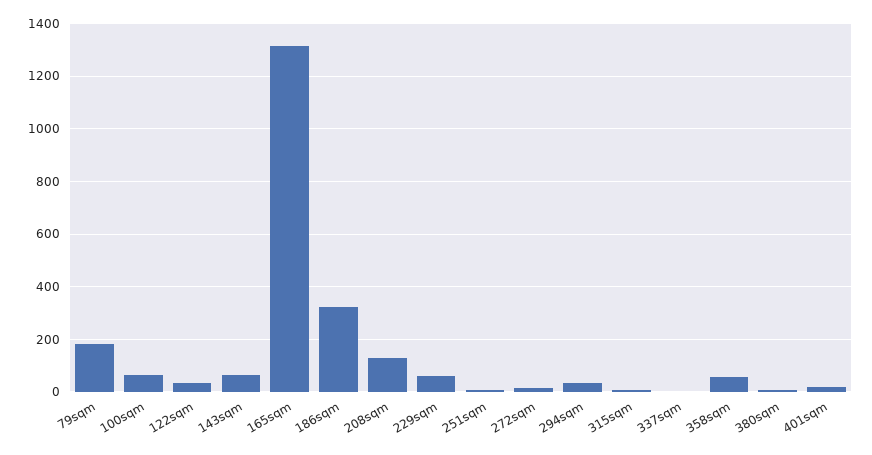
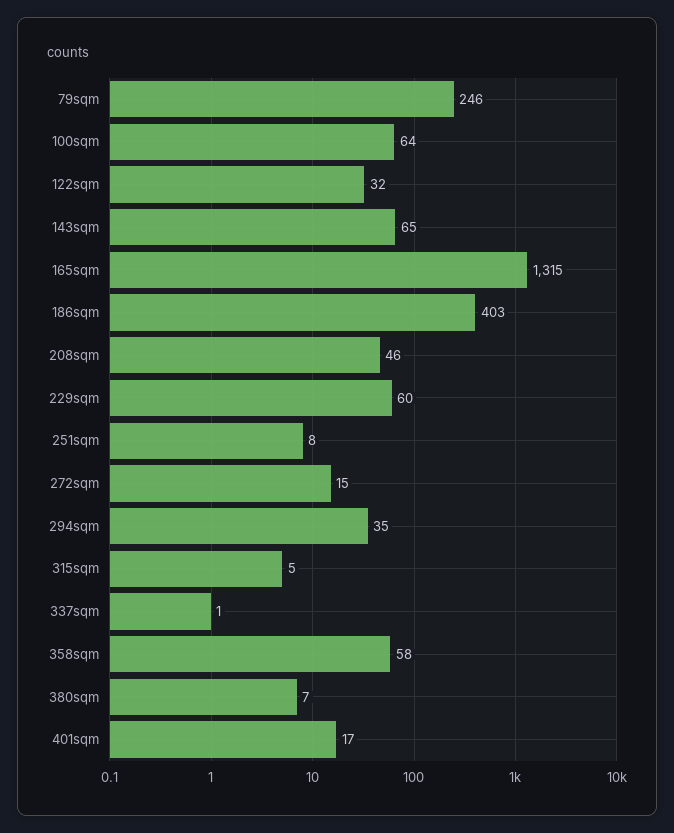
  {
-   "79sqm": 175,
+   "79sqm": 246,
    "100sqm": 64,
    "122sqm": 32,
    "143sqm": 65,
    "165sqm": 1315,
-   "186sqm": 325,
+   "186sqm": 403,
-   "208sqm": 125,
+   "208sqm": 46,
    "229sqm": 60,
    "251sqm": 8,
    "272sqm": 15,
    "294sqm": 35,
    "315sqm": 5,
    "337sqm": 1,
    "358sqm": 58,
    "380sqm": 7,
    "401sqm": 17
  }

